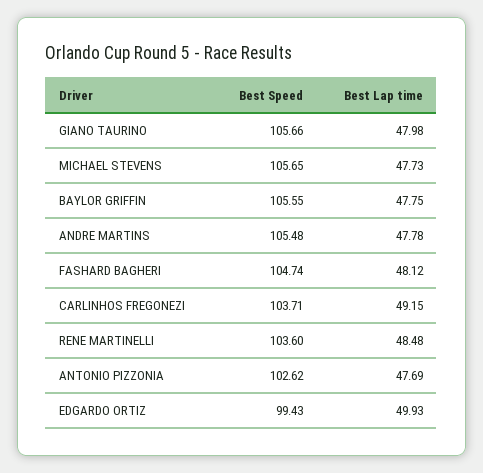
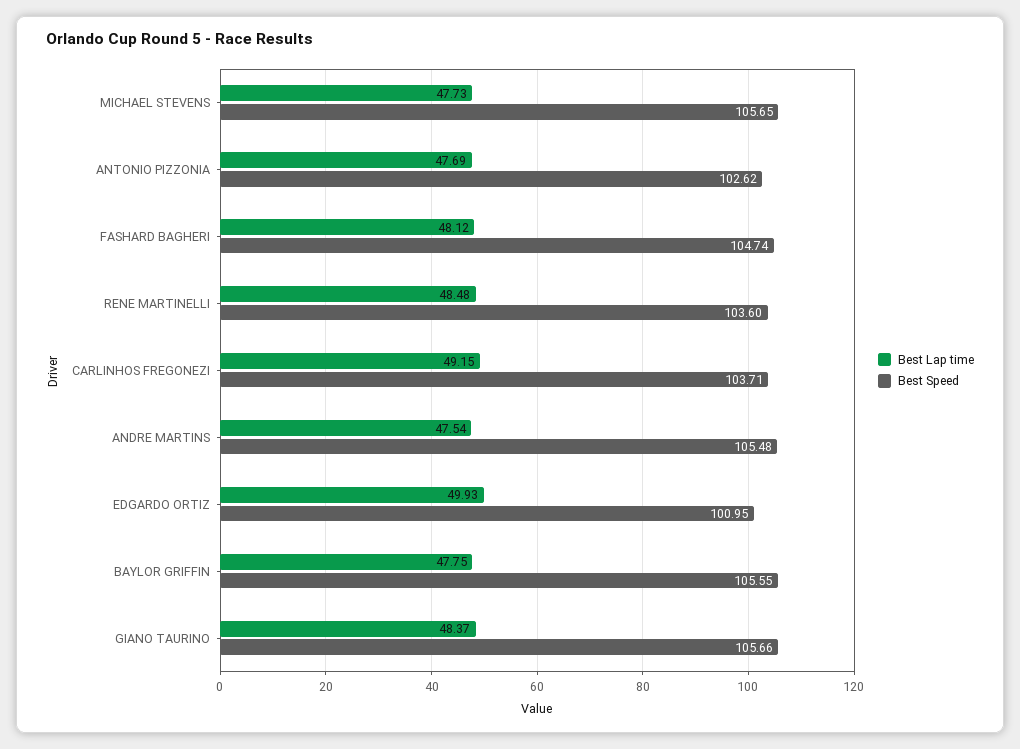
  {
    "Best Speed": {
      "GIANO TAURINO": 105.66,
      "MICHAEL STEVENS": 105.65,
      "BAYLOR GRIFFIN": 105.55,
      "ANDRE MARTINS": 105.48,
      "FASHARD BAGHERI": 104.74,
      "CARLINHOS FREGONEZI": 103.71,
      "RENE MARTINELLI": 103.6,
      "ANTONIO PIZZONIA": 102.62,
-     "EDGARDO ORTIZ": 99.43
+     "EDGARDO ORTIZ": 100.95
    },
    "Best Lap time": {
-     "GIANO TAURINO": 47.98,
+     "GIANO TAURINO": 48.37,
      "MICHAEL STEVENS": 47.73,
      "BAYLOR GRIFFIN": 47.75,
-     "ANDRE MARTINS": 47.78,
+     "ANDRE MARTINS": 47.54,
      "FASHARD BAGHERI": 48.12,
      "CARLINHOS FREGONEZI": 49.15,
      "RENE MARTINELLI": 48.48,
      "ANTONIO PIZZONIA": 47.69,
      "EDGARDO ORTIZ": 49.93
    }
  }

